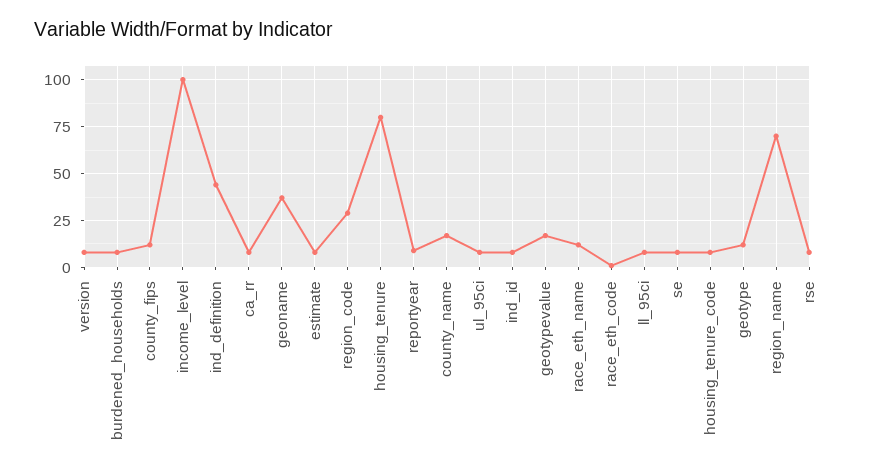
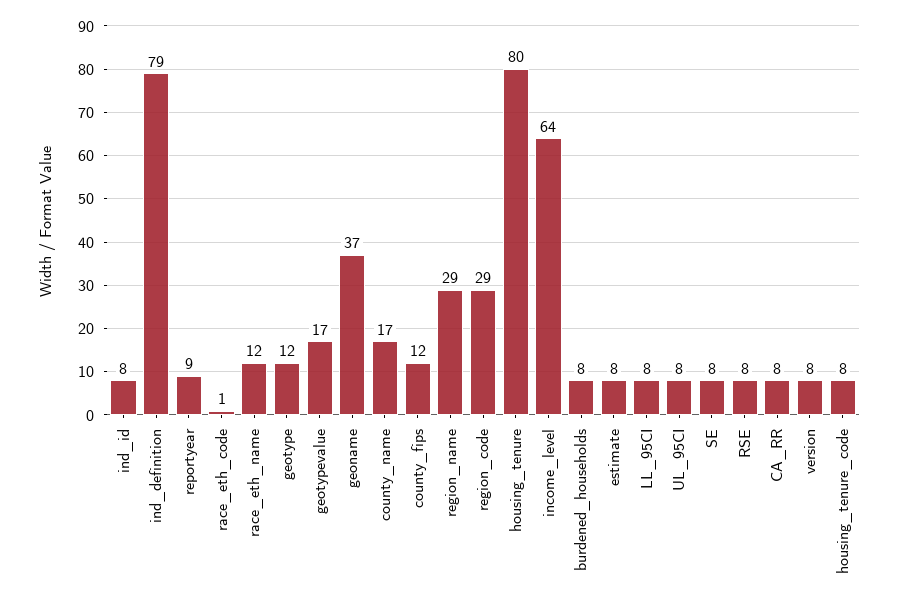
  {
    "version": 8,
    "burdened_households": 8,
    "county_fips": 12,
-   "income_level": 100,
+   "income_level": 64,
-   "ind_definition": 45,
+   "ind_definition": 79,
    "ca_rr": 8,
    "geoname": 37,
    "estimate": 8,
    "region_code": 29,
    "housing_tenure": 80,
    "reportyear": 9,
    "county_name": 17,
    "ul_95ci": 8,
    "ind_id": 8,
    "geotypevalue": 17,
    "race_eth_name": 12,
    "race_eth_code": 1,
    "ll_95ci": 8,
    "se": 8,
    "housing_tenure_code": 8,
    "geotype": 12,
-   "region_name": 70,
+   "region_name": 29,
    "rse": 8
  }

